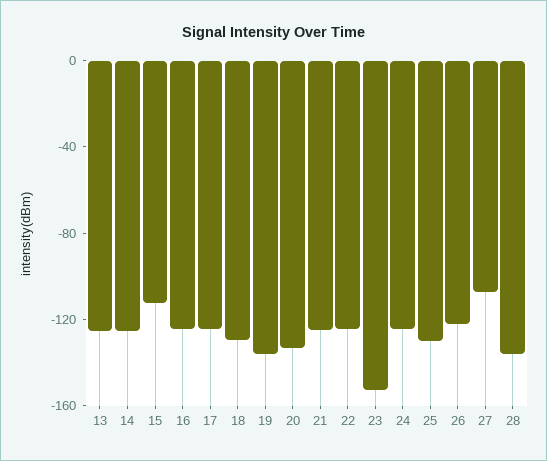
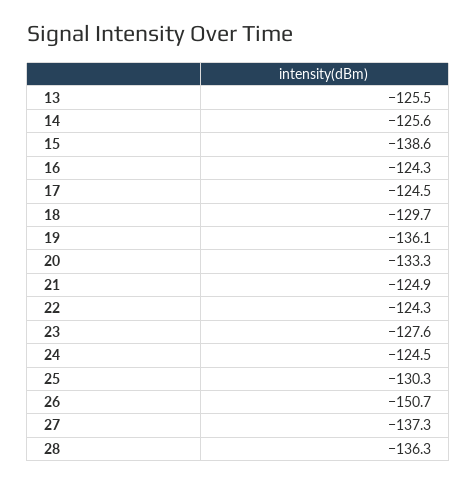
  {
    "13": -125.5,
    "14": -125.6,
-   "15": -110,
+   "15": -138.6,
    "16": -124.3,
    "17": -124.5,
    "18": -129.7,
    "19": -136.1,
    "20": -133.3,
    "21": -124.9,
    "22": -124.3,
-   "23": -150,
+   "23": -127.6,
    "24": -124.5,
    "25": -130.3,
-   "26": -120,
+   "26": -150.7,
-   "27": -110,
+   "27": -137.3,
    "28": -136.3
  }

